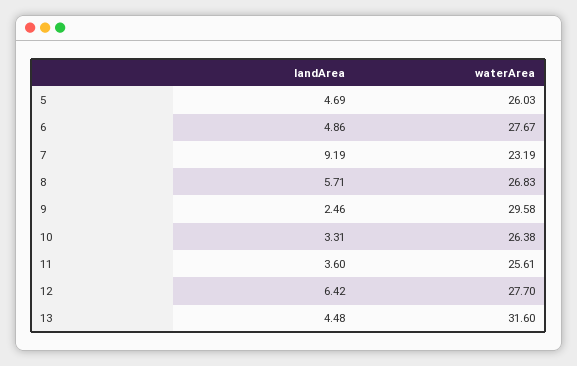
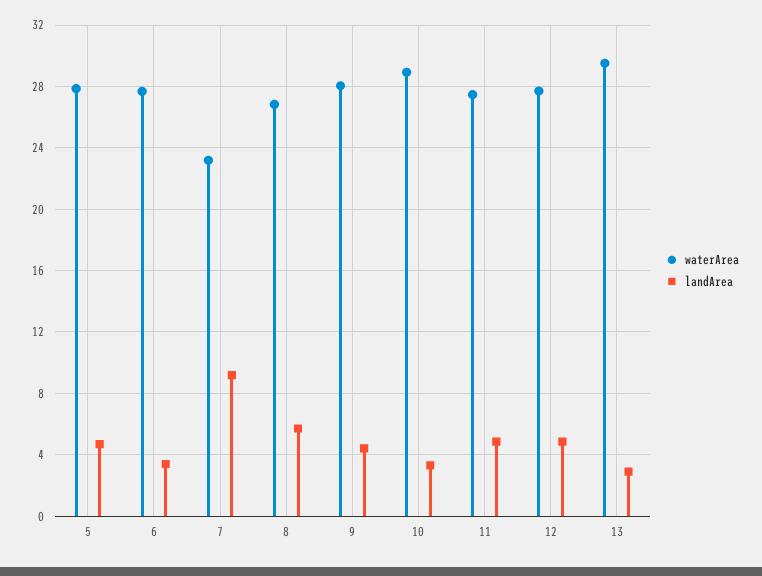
  {
    "landArea": {
      "5": 4.69,
-     "6": 4.86,
+     "6": 3.5,
      "7": 9.19,
      "8": 5.71,
-     "9": 2.46,
+     "9": 4.5,
      "10": 3.31,
-     "11": 3.6,
+     "11": 5,
-     "12": 6.42,
+     "12": 5,
-     "13": 4.48
+     "13": 3
    },
    "waterArea": {
-     "5": 26.03,
+     "5": 28,
      "6": 27.67,
      "7": 23.19,
      "8": 26.83,
-     "9": 29.58,
+     "9": 28,
-     "10": 26.38,
+     "10": 29,
-     "11": 25.61,
+     "11": 27.5,
      "12": 27.7,
-     "13": 31.6
+     "13": 29.5
    }
  }

